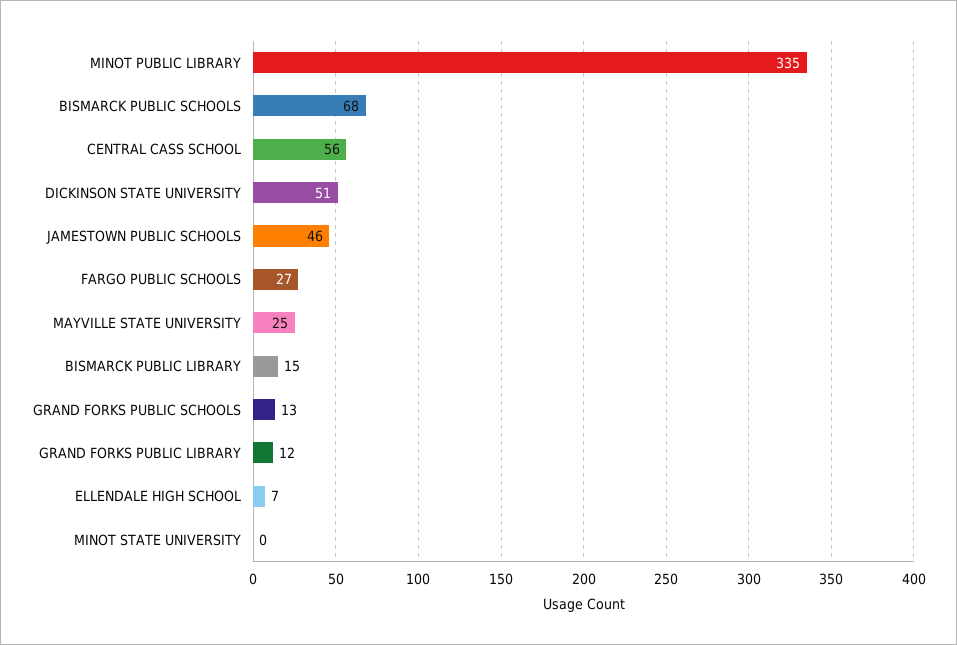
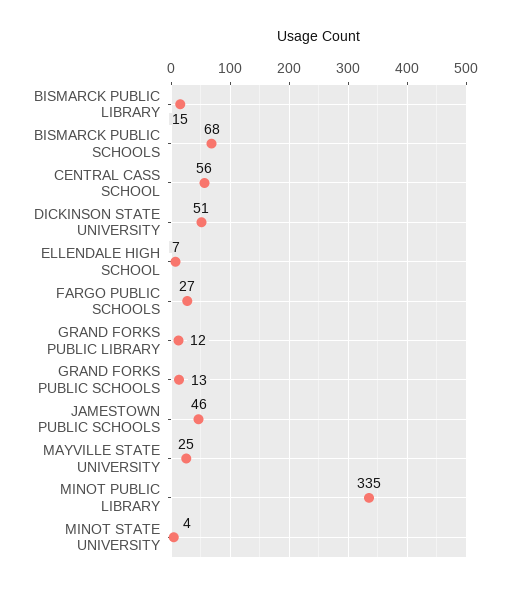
  {
    "MINOT PUBLIC LIBRARY": 335,
    "BISMARCK PUBLIC SCHOOLS": 68,
    "CENTRAL CASS SCHOOL": 56,
    "DICKINSON STATE UNIVERSITY": 51,
    "JAMESTOWN PUBLIC SCHOOLS": 46,
    "FARGO PUBLIC SCHOOLS": 27,
    "MAYVILLE STATE UNIVERSITY": 25,
    "BISMARCK PUBLIC LIBRARY": 15,
    "GRAND FORKS PUBLIC SCHOOLS": 13,
    "GRAND FORKS PUBLIC LIBRARY": 12,
    "ELLENDALE HIGH SCHOOL": 7,
-   "MINOT STATE UNIVERSITY": 0
+   "MINOT STATE UNIVERSITY": 4
  }

